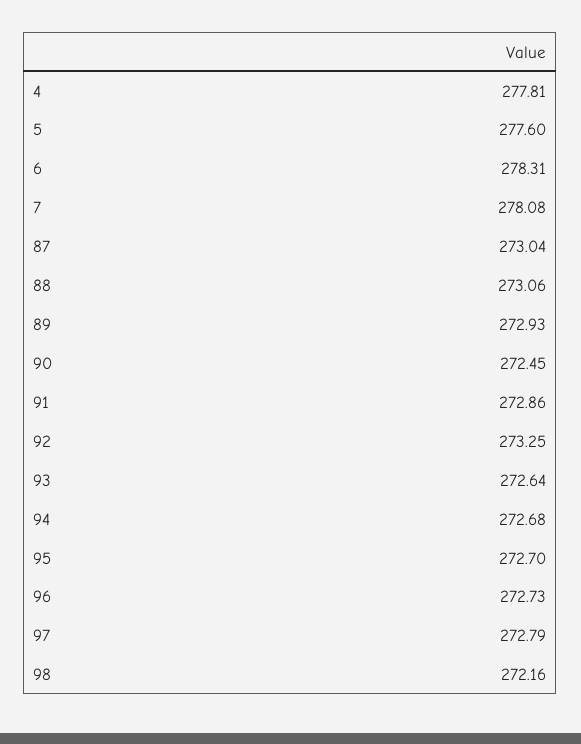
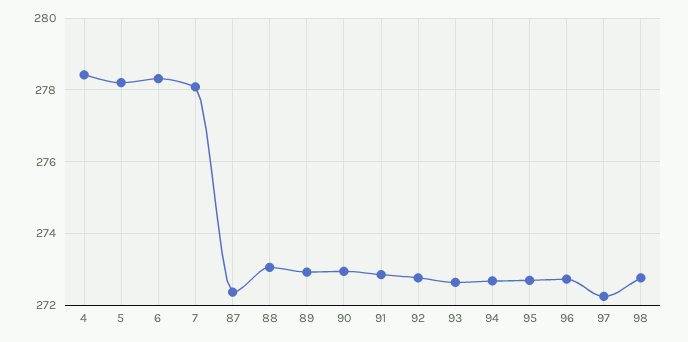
  {
-   "4": 277.81,
+   "4": 278.4,
-   "5": 277.6,
+   "5": 278.2,
    "6": 278.31,
    "7": 278.08,
-   "87": 273.04,
+   "87": 272.4,
    "88": 273.06,
    "89": 272.93,
-   "90": 272.45,
+   "90": 273,
    "91": 272.86,
-   "92": 273.25,
+   "92": 272.8,
    "93": 272.64,
    "94": 272.68,
    "95": 272.7,
    "96": 272.73,
-   "97": 272.79,
+   "97": 272.2,
-   "98": 272.16
+   "98": 272.8
  }

